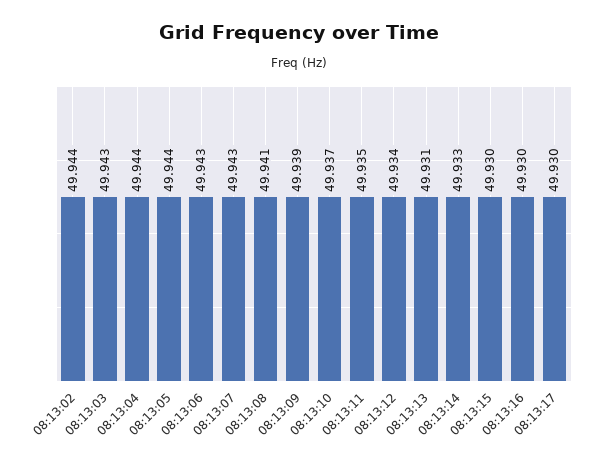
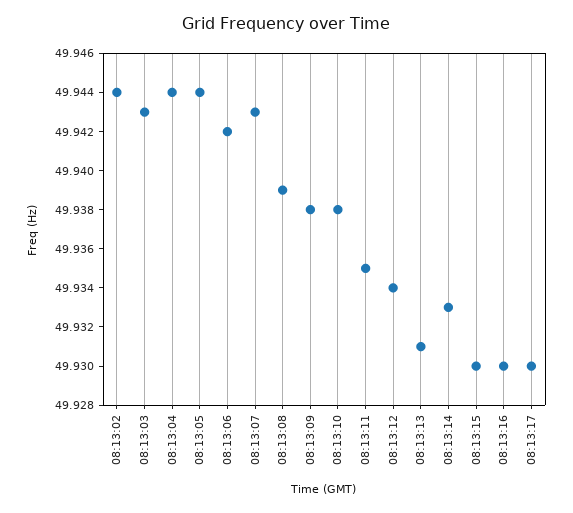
  {
    "08:13:02": 49.944,
    "08:13:03": 49.943,
    "08:13:04": 49.944,
    "08:13:05": 49.944,
-   "08:13:06": 49.943,
+   "08:13:06": 49.942,
    "08:13:07": 49.943,
-   "08:13:08": 49.941,
+   "08:13:08": 49.939,
-   "08:13:09": 49.939,
+   "08:13:09": 49.938,
-   "08:13:10": 49.937,
+   "08:13:10": 49.938,
    "08:13:11": 49.935,
    "08:13:12": 49.934,
    "08:13:13": 49.931,
    "08:13:14": 49.933,
    "08:13:15": 49.93,
    "08:13:16": 49.93,
    "08:13:17": 49.93
  }

